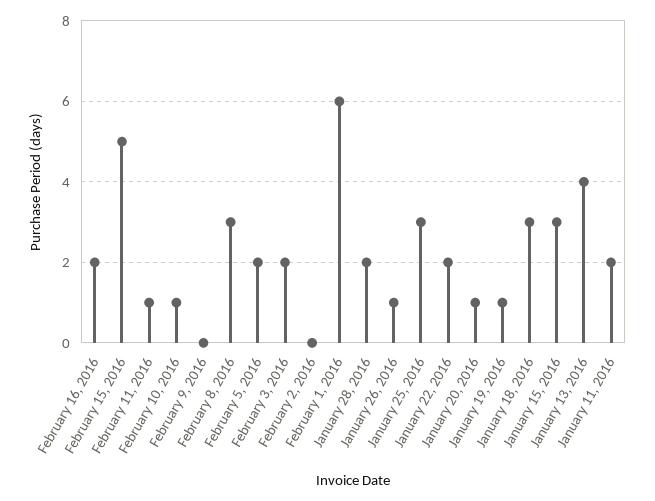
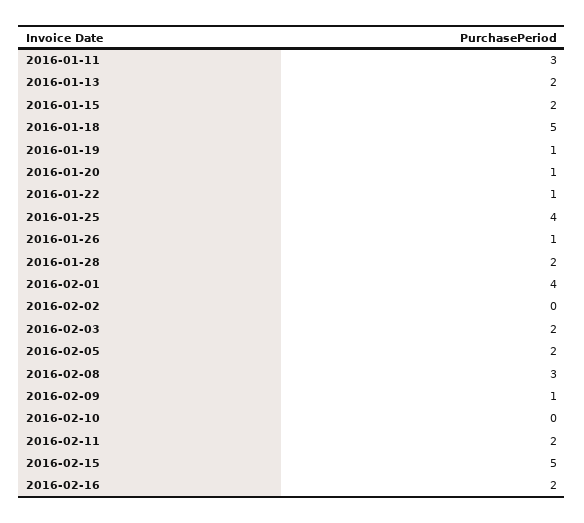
  {
    "February 16, 2016": 2,
    "February 15, 2016": 5,
-   "February 11, 2016": 1,
+   "February 11, 2016": 2,
-   "February 10, 2016": 1,
+   "February 10, 2016": 0,
-   "February 9, 2016": 0,
+   "February 9, 2016": 1,
    "February 8, 2016": 3,
    "February 5, 2016": 2,
    "February 3, 2016": 2,
    "February 2, 2016": 0,
-   "February 1, 2016": 6,
+   "February 1, 2016": 4,
    "January 28, 2016": 2,
    "January 26, 2016": 1,
-   "January 25, 2016": 3,
+   "January 25, 2016": 4,
-   "January 22, 2016": 2,
+   "January 22, 2016": 1,
    "January 20, 2016": 1,
    "January 19, 2016": 1,
-   "January 18, 2016": 3,
+   "January 18, 2016": 5,
-   "January 15, 2016": 3,
+   "January 15, 2016": 2,
-   "January 13, 2016": 4,
+   "January 13, 2016": 2,
-   "January 11, 2016": 2
+   "January 11, 2016": 3
  }

